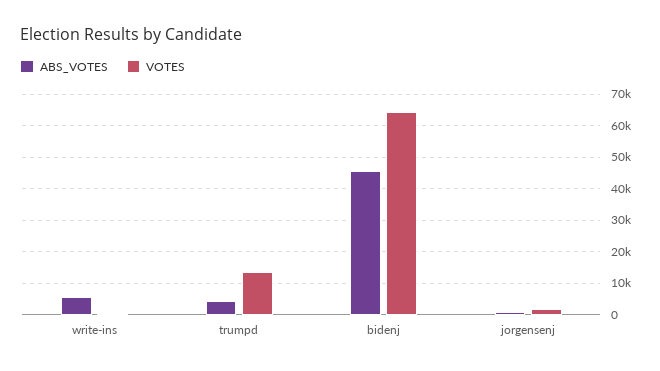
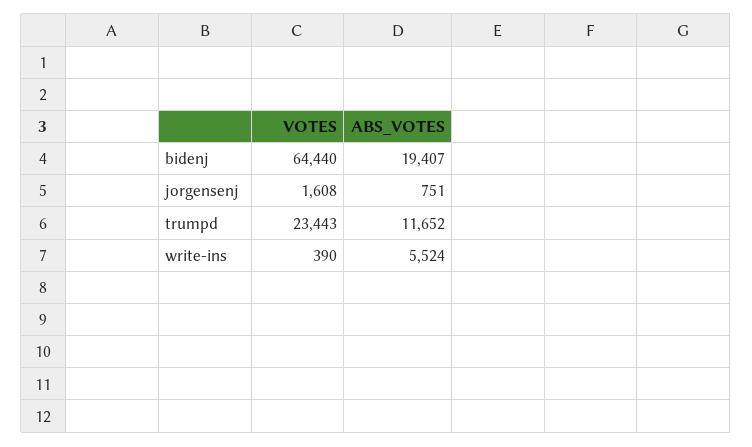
  {
    "ABS_VOTES": {
      "write-ins": 5524,
-     "trumpd": 4000,
+     "trumpd": 11652,
-     "bidenj": 46000,
+     "bidenj": 19407,
      "jorgensenj": 751
    },
    "VOTES": {
      "write-ins": 390,
-     "trumpd": 14000,
+     "trumpd": 23443,
      "bidenj": 64440,
      "jorgensenj": 1608
    }
  }

